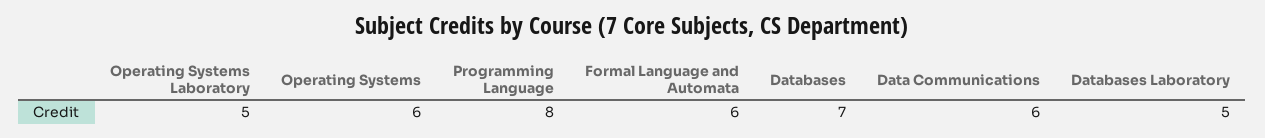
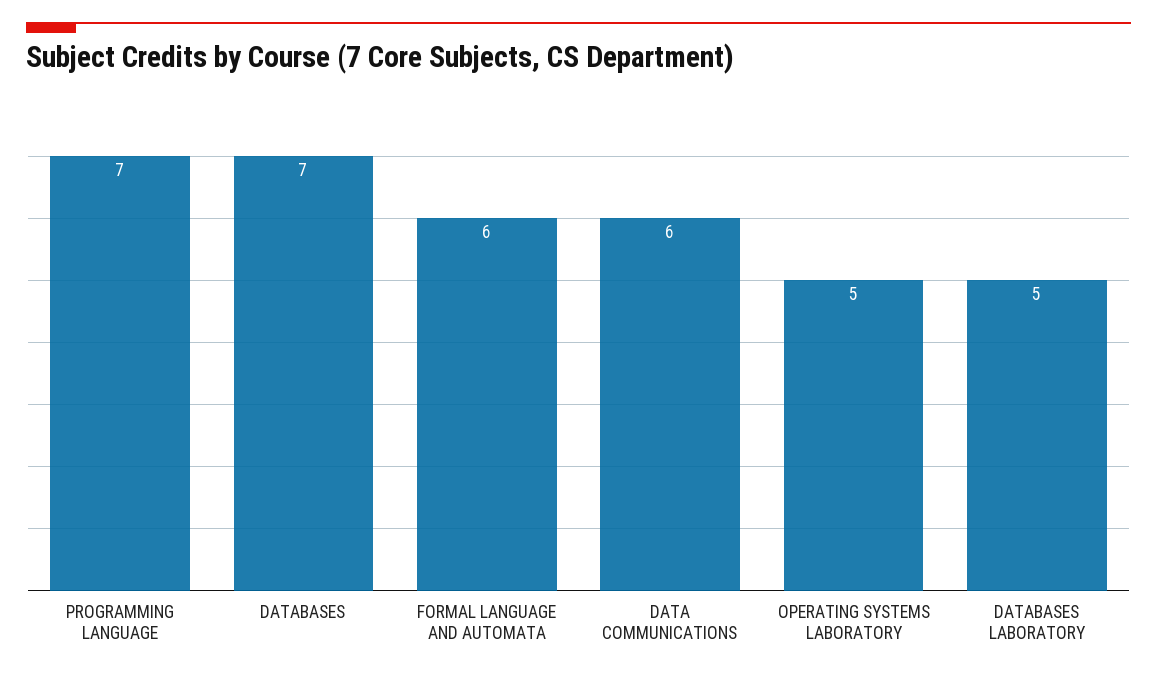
  {
    "Operating Systems Laboratory": 5,
-   "Operating Systems": 6,
-   "Programming Language": 8,
+   "Programming Language": 7,
    "Formal Language and Automata": 6,
    "Databases": 7,
    "Data Communications": 6,
    "Databases Laboratory": 5
  }

